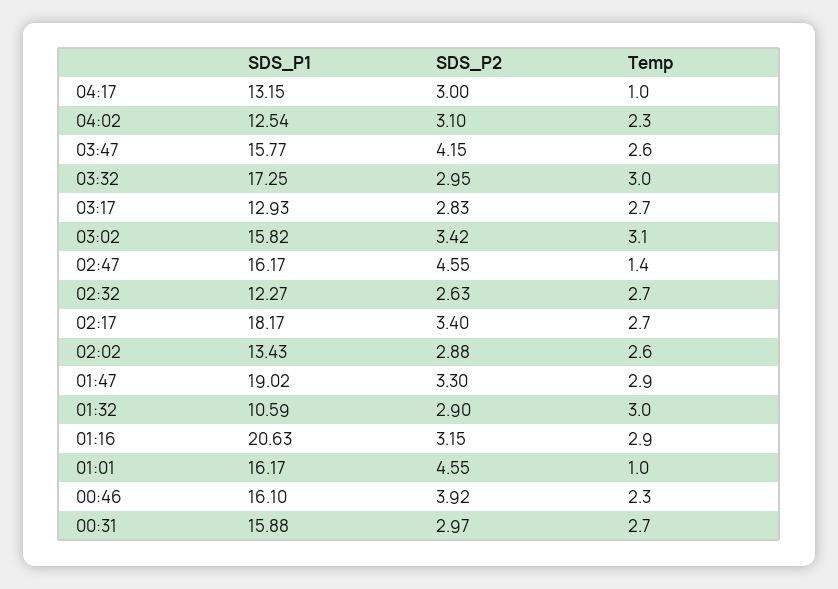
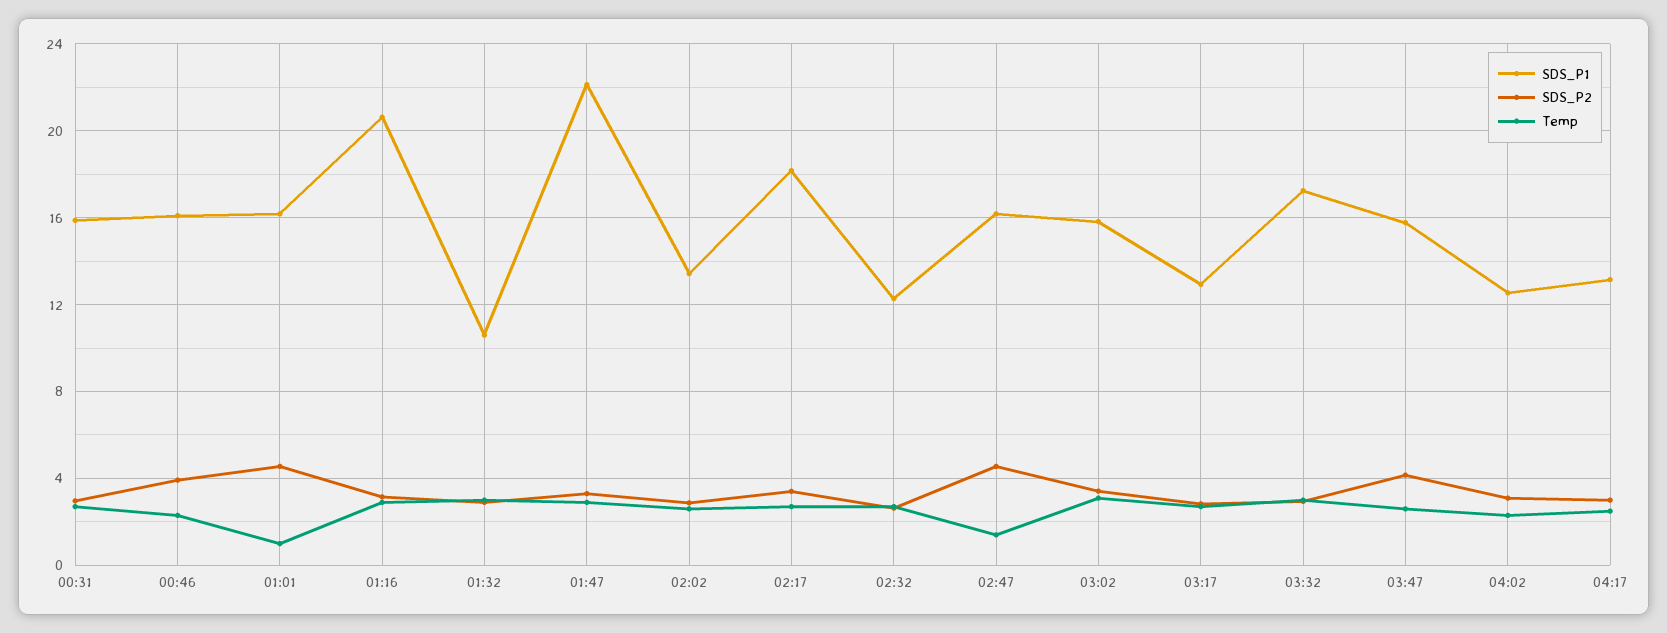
  {
    "SDS_P1": {
      "04:17": 13.15,
      "04:02": 12.54,
      "03:47": 15.77,
      "03:32": 17.25,
      "03:17": 12.93,
      "03:02": 15.82,
      "02:47": 16.17,
      "02:32": 12.27,
      "02:17": 18.17,
      "02:02": 13.43,
-     "01:47": 19.02,
+     "01:47": 22,
      "01:32": 10.59,
      "01:16": 20.63,
      "01:01": 16.17,
      "00:46": 16.1,
      "00:31": 15.88
    },
    "SDS_P2": {
      "04:17": 3,
      "04:02": 3.1,
      "03:47": 4.15,
      "03:32": 2.95,
      "03:17": 2.83,
      "03:02": 3.42,
      "02:47": 4.55,
      "02:32": 2.63,
      "02:17": 3.4,
      "02:02": 2.88,
      "01:47": 3.3,
      "01:32": 2.9,
      "01:16": 3.15,
      "01:01": 4.55,
      "00:46": 3.92,
      "00:31": 2.97
    },
    "Temp": {
-     "04:17": 1,
+     "04:17": 2.5,
      "04:02": 2.3,
      "03:47": 2.6,
      "03:32": 3,
      "03:17": 2.7,
      "03:02": 3.1,
      "02:47": 1.4,
      "02:32": 2.7,
      "02:17": 2.7,
      "02:02": 2.6,
      "01:47": 2.9,
      "01:32": 3,
      "01:16": 2.9,
      "01:01": 1,
      "00:46": 2.3,
      "00:31": 2.7
    }
  }

